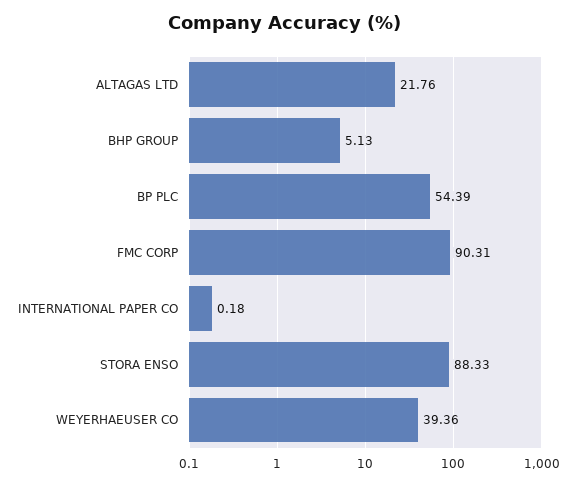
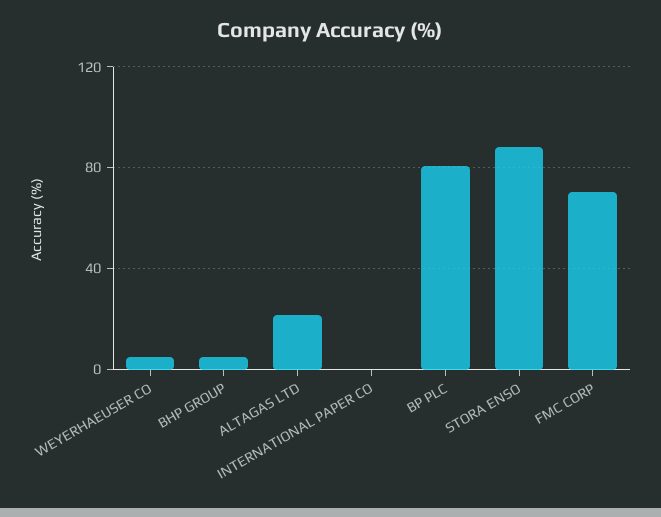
  {
    "ALTAGAS LTD": 21.76,
    "BHP GROUP": 5.13,
-   "BP PLC": 54.39,
+   "BP PLC": 80,
-   "FMC CORP": 90.31,
+   "FMC CORP": 70,
    "INTERNATIONAL PAPER CO": 0.18,
    "STORA ENSO": 88.33,
-   "WEYERHAEUSER CO": 39.36
+   "WEYERHAEUSER CO": 5
  }

